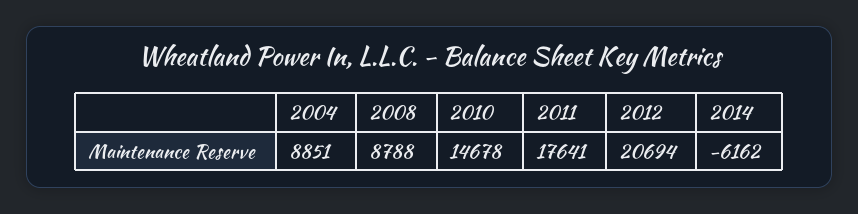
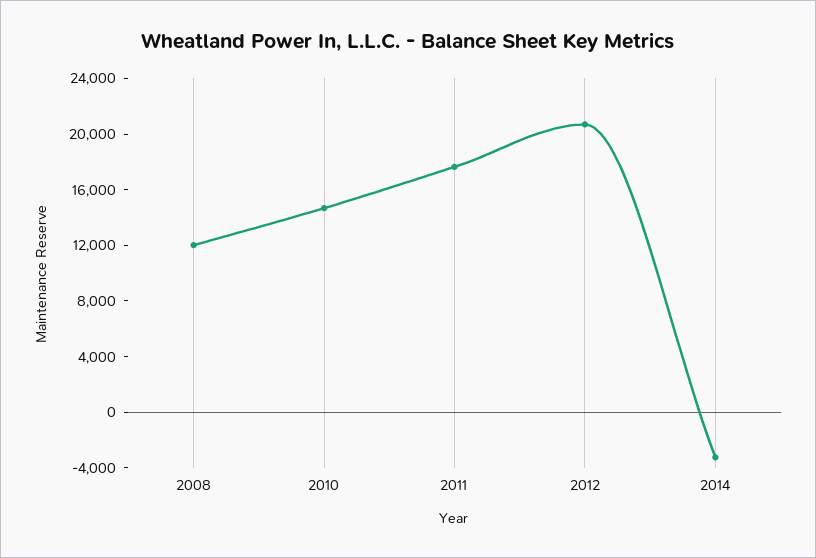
  {
-   "2004": 8851,
-   "2008": 8788,
+   "2008": 12000,
    "2010": 14678,
    "2011": 17641,
    "2012": 20694,
-   "2014": -6162
+   "2014": -3000
  }

